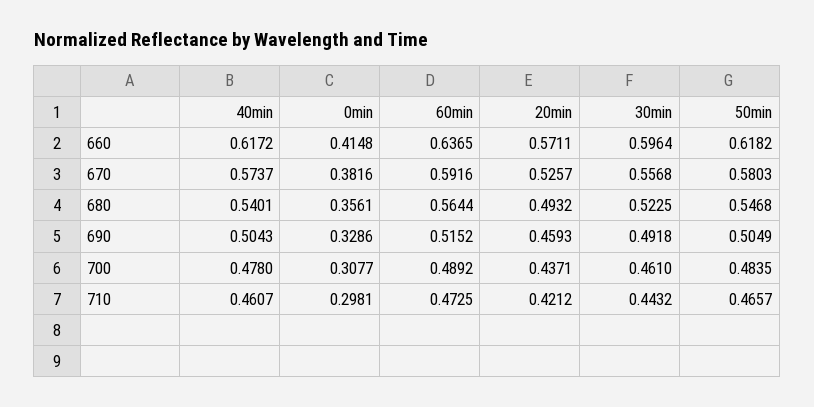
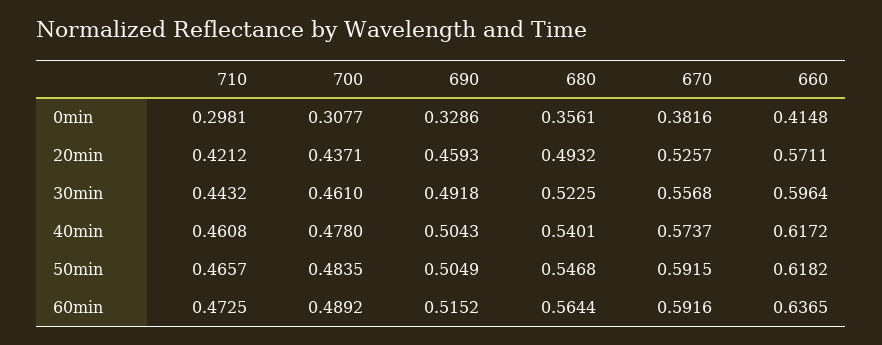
  {
    "40min": {
      "660": 0.6172,
      "670": 0.5737,
      "680": 0.5401,
      "690": 0.5043,
      "700": 0.478,
-     "710": 0.4607
+     "710": 0.4608
    },
    "0min": {
      "660": 0.4148,
      "670": 0.3816,
      "680": 0.3561,
      "690": 0.3286,
      "700": 0.3077,
      "710": 0.2981
    },
    "60min": {
      "660": 0.6365,
      "670": 0.5916,
      "680": 0.5644,
      "690": 0.5152,
      "700": 0.4892,
      "710": 0.4725
    },
    "20min": {
      "660": 0.5711,
      "670": 0.5257,
      "680": 0.4932,
      "690": 0.4593,
      "700": 0.4371,
      "710": 0.4212
    },
    "30min": {
      "660": 0.5964,
      "670": 0.5568,
      "680": 0.5225,
      "690": 0.4918,
      "700": 0.461,
      "710": 0.4432
    },
    "50min": {
      "660": 0.6182,
-     "670": 0.5803,
+     "670": 0.5915,
      "680": 0.5468,
      "690": 0.5049,
      "700": 0.4835,
      "710": 0.4657
    }
  }

